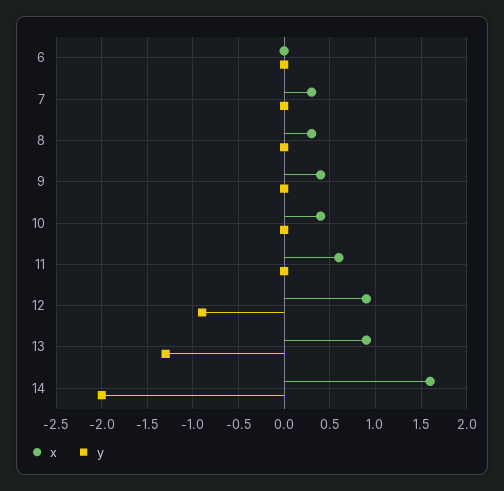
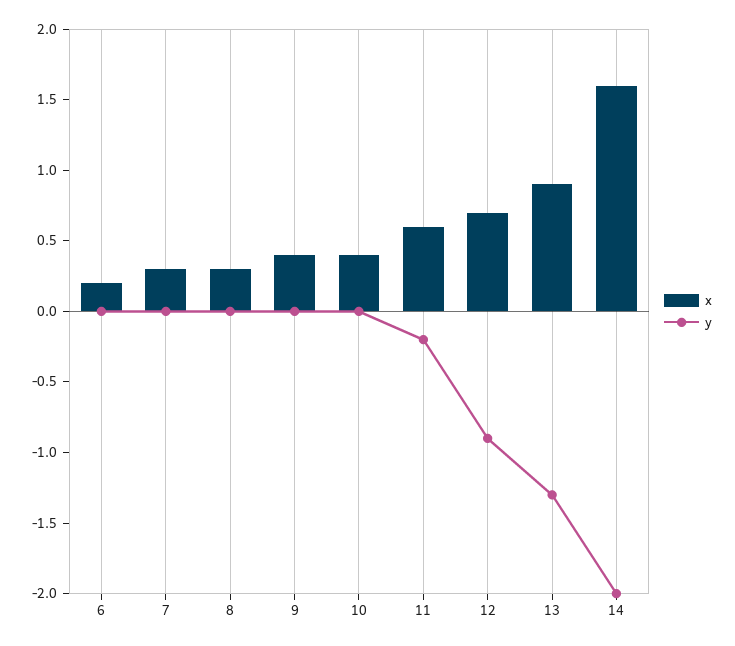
  {
    "x": {
-     "6": 0,
+     "6": 0.2,
      "7": 0.3,
      "8": 0.3,
      "9": 0.4,
      "10": 0.4,
      "11": 0.6,
-     "12": 0.9,
+     "12": 0.7,
      "13": 0.9,
      "14": 1.6
    },
    "y": {
      "6": 0,
      "7": 0,
      "8": 0,
      "9": 0,
      "10": 0,
-     "11": 0,
+     "11": -0.2,
      "12": -0.9,
      "13": -1.3,
      "14": -2
    }
  }

